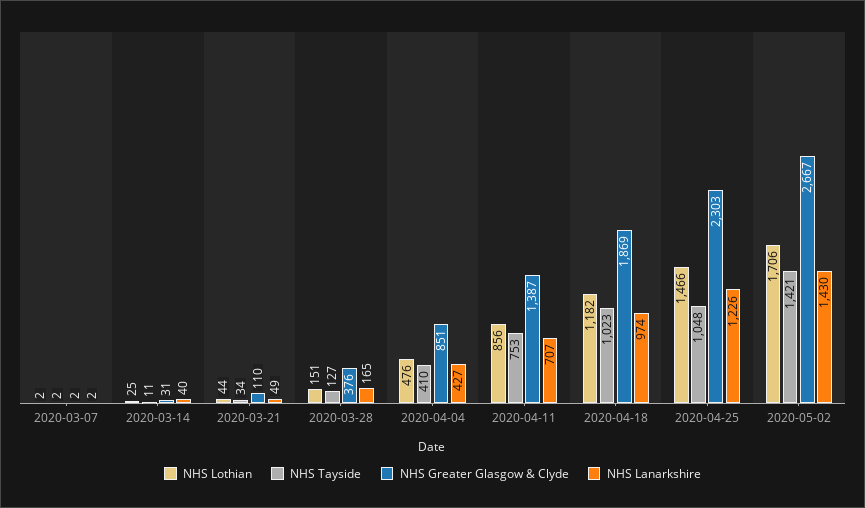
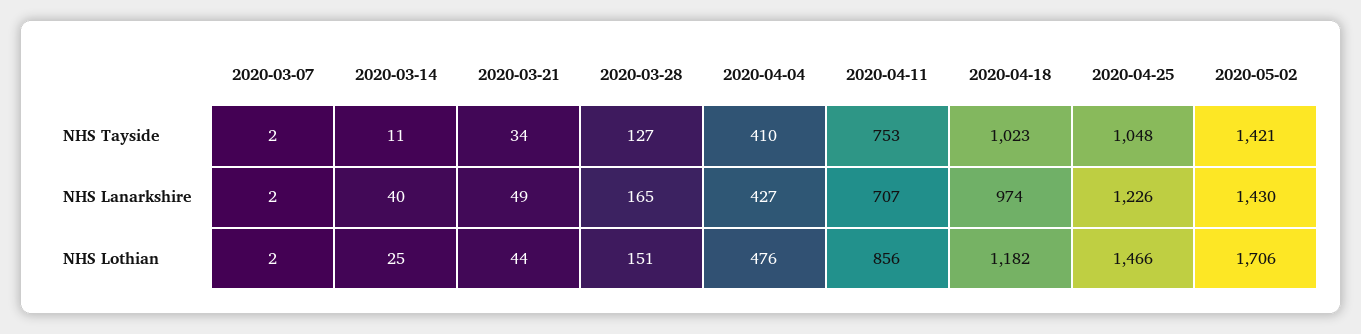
  {
    "NHS Lothian": {
      "2020-03-07": 2,
      "2020-03-14": 25,
      "2020-03-21": 44,
      "2020-03-28": 151,
      "2020-04-04": 476,
      "2020-04-11": 856,
      "2020-04-18": 1182,
      "2020-04-25": 1466,
      "2020-05-02": 1706
    },
    "NHS Tayside": {
      "2020-03-07": 2,
      "2020-03-14": 11,
      "2020-03-21": 34,
      "2020-03-28": 127,
      "2020-04-04": 410,
      "2020-04-11": 753,
      "2020-04-18": 1023,
      "2020-04-25": 1048,
      "2020-05-02": 1421
    },
-   "NHS Greater Glasgow & Clyde": {
-     "2020-03-07": 2,
-     "2020-03-14": 31,
-     "2020-03-21": 110,
-     "2020-03-28": 376,
-     "2020-04-04": 851,
-     "2020-04-11": 1387,
-     "2020-04-18": 1869,
-     "2020-04-25": 2303,
-     "2020-05-02": 2667
-   },
    "NHS Lanarkshire": {
      "2020-03-07": 2,
      "2020-03-14": 40,
      "2020-03-21": 49,
      "2020-03-28": 165,
      "2020-04-04": 427,
      "2020-04-11": 707,
      "2020-04-18": 974,
      "2020-04-25": 1226,
      "2020-05-02": 1430
    }
  }

